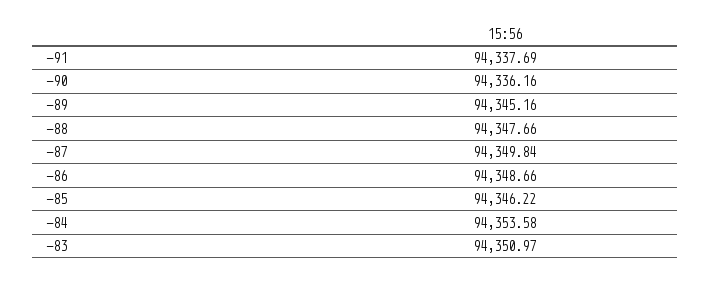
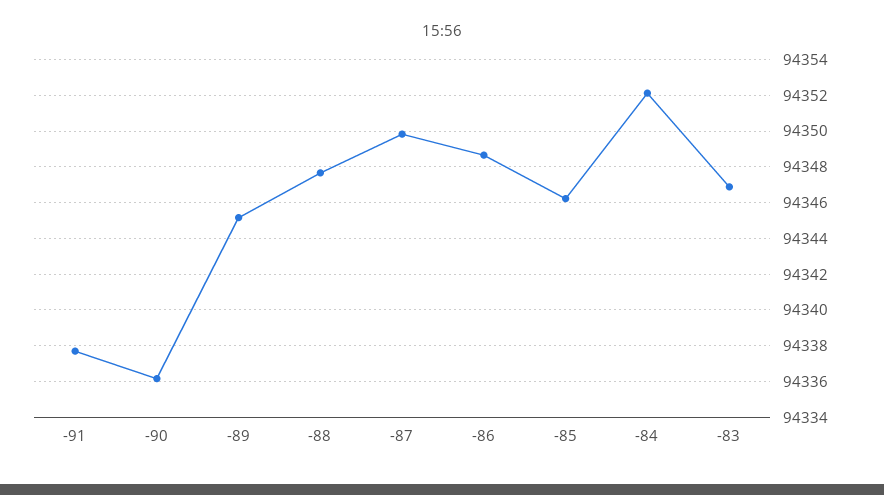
  {
    "-91": 94337.69,
    "-90": 94336.16,
    "-89": 94345.16,
    "-88": 94347.66,
    "-87": 94349.84,
    "-86": 94348.66,
    "-85": 94346.22,
-   "-84": 94353.58,
+   "-84": 94352,
-   "-83": 94350.97
+   "-83": 94347
  }

